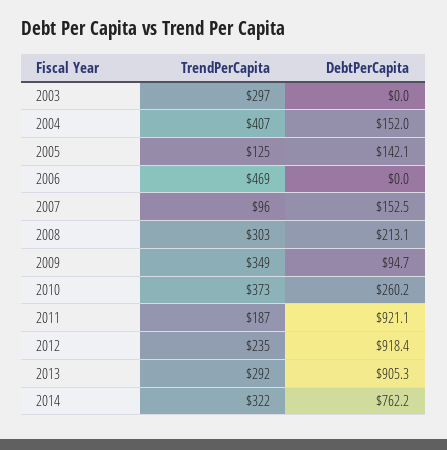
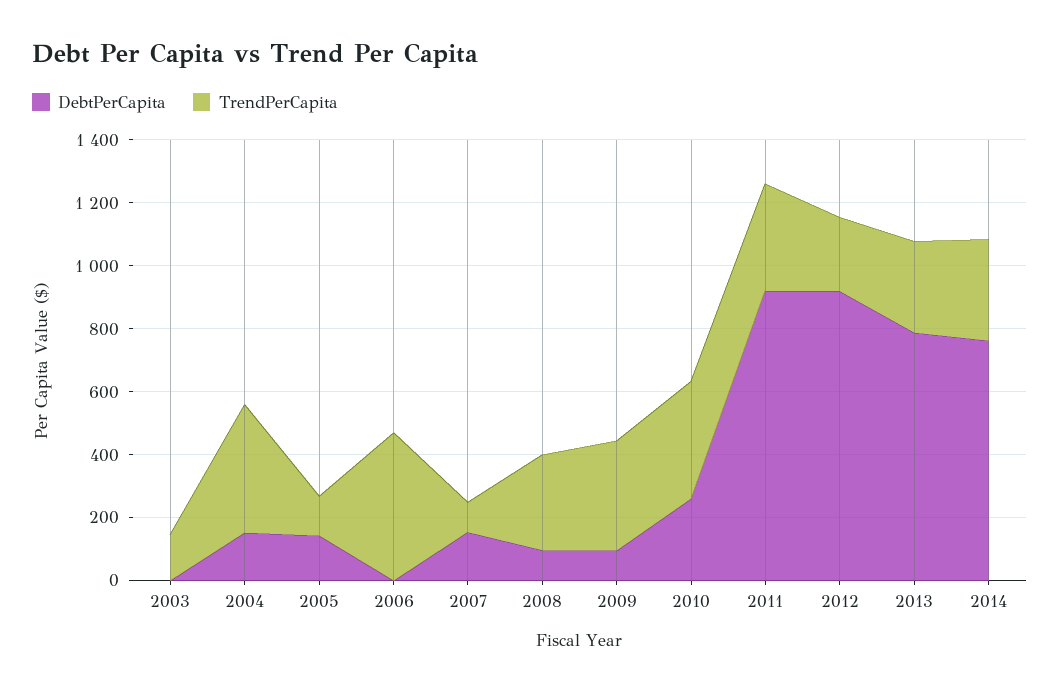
  {
    "TrendPerCapita": {
-     "2003": 297,
+     "2003": 150,
      "2004": 407,
      "2005": 125,
      "2006": 469,
      "2007": 96,
      "2008": 303,
      "2009": 349,
      "2010": 373,
-     "2011": 187,
+     "2011": 350,
      "2012": 235,
      "2013": 292,
      "2014": 322
    },
    "DebtPerCapita": {
      "2003": 0,
      "2004": 152,
      "2005": 142.1,
      "2006": 0,
      "2007": 152.5,
-     "2008": 213.1,
+     "2008": 100,
      "2009": 94.7,
      "2010": 260.2,
      "2011": 921.1,
      "2012": 918.4,
-     "2013": 905.3,
+     "2013": 800,
      "2014": 762.2
    }
  }

